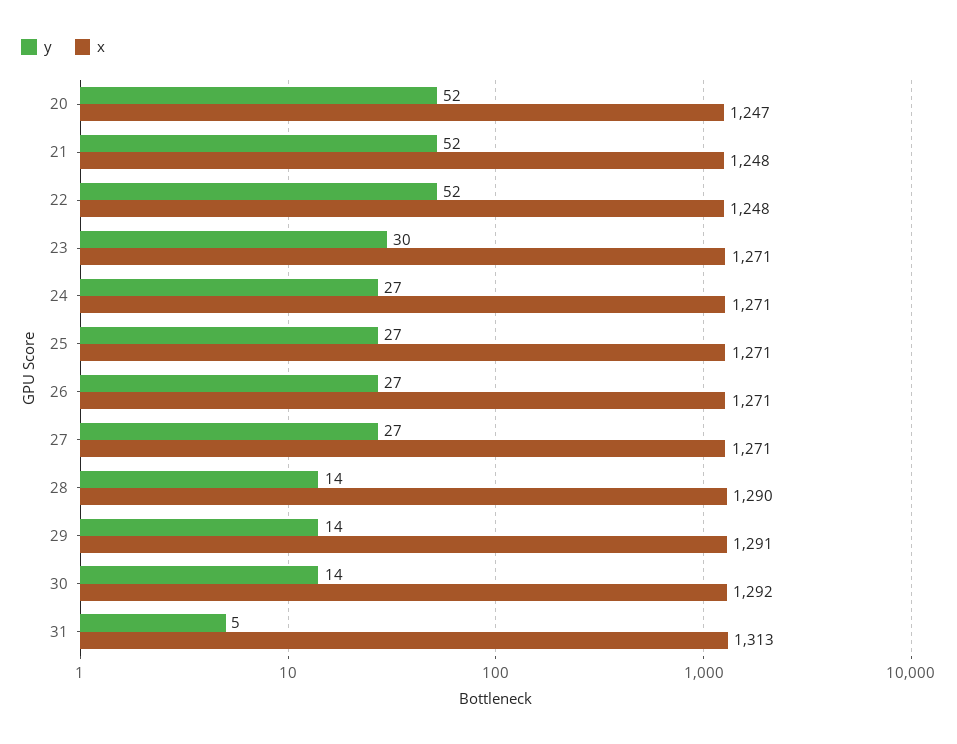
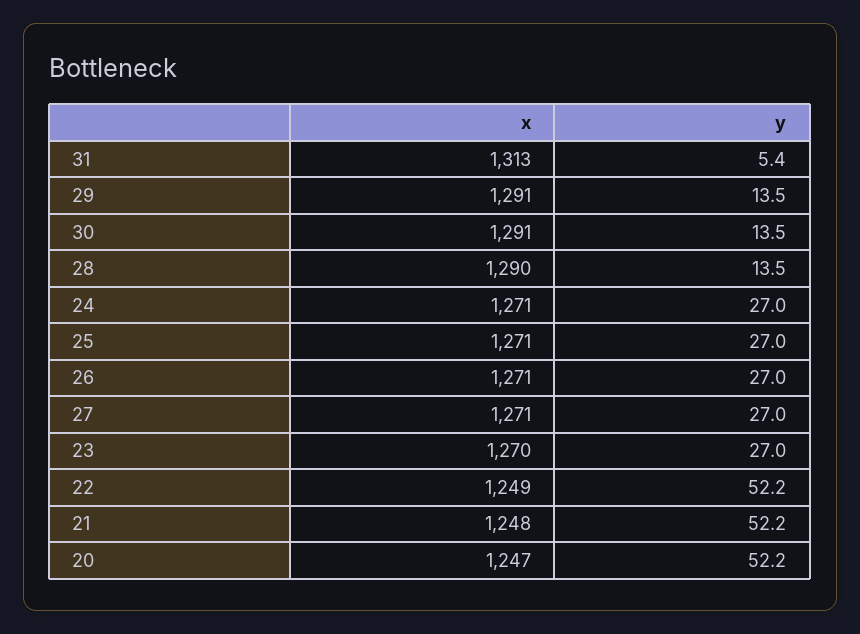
  {
    "y": {
      "20": 52.2,
      "21": 52.2,
      "22": 52.2,
-     "23": 30,
+     "23": 27,
      "24": 27,
      "25": 27,
      "26": 27,
      "27": 27,
      "28": 13.5,
      "29": 13.5,
      "30": 13.5,
      "31": 5.4
    },
    "x": {
      "20": 1247,
      "21": 1248,
-     "22": 1248,
+     "22": 1249,
-     "23": 1271,
+     "23": 1270,
      "24": 1271,
      "25": 1271,
      "26": 1271,
      "27": 1271,
      "28": 1290,
      "29": 1291,
-     "30": 1292,
+     "30": 1291,
      "31": 1313
    }
  }

